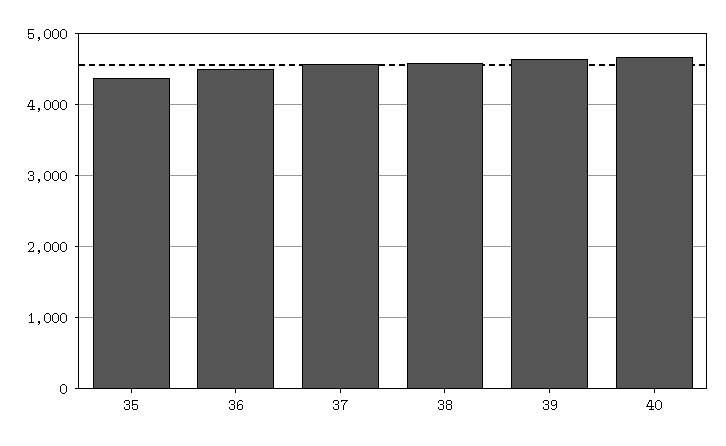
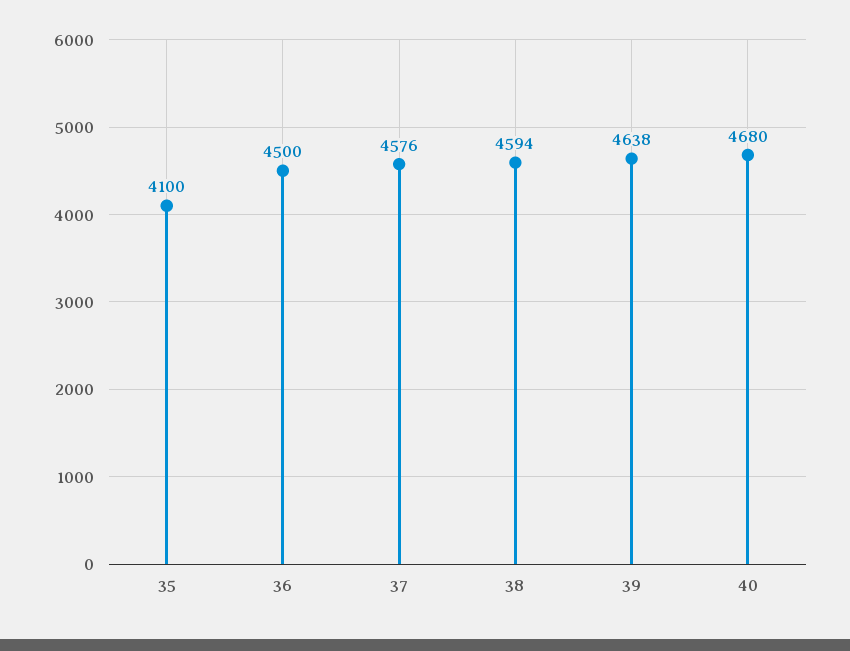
  {
-   "35": 4400,
+   "35": 4100,
    "36": 4500,
    "37": 4576,
    "38": 4594,
    "39": 4638,
    "40": 4680
  }

